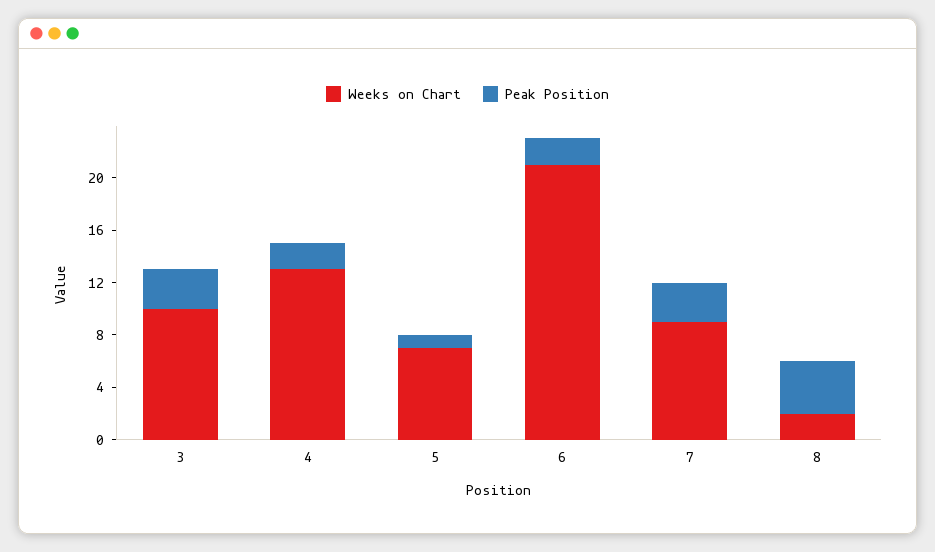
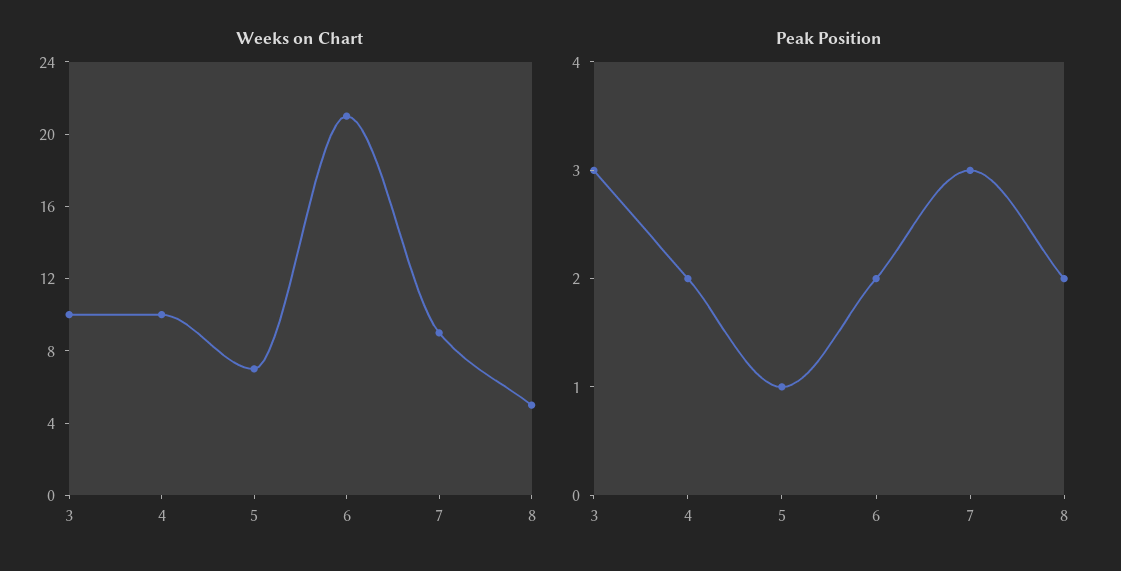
  {
    "Weeks on Chart": {
      "3": 10,
-     "4": 13,
+     "4": 10,
      "5": 7,
      "6": 21,
      "7": 9,
-     "8": 2
+     "8": 5
    },
    "Peak Position": {
      "3": 3,
      "4": 2,
      "5": 1,
      "6": 2,
      "7": 3,
-     "8": 4
+     "8": 2
    }
  }

